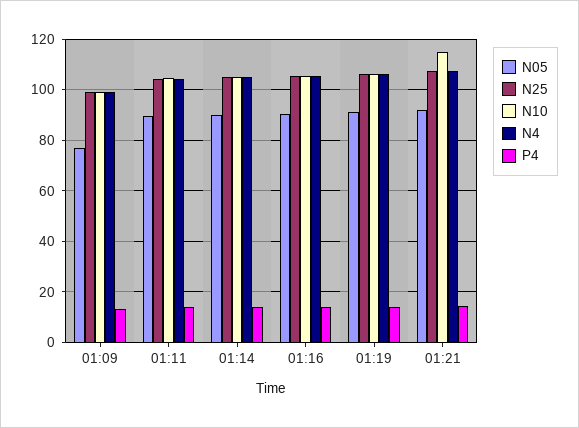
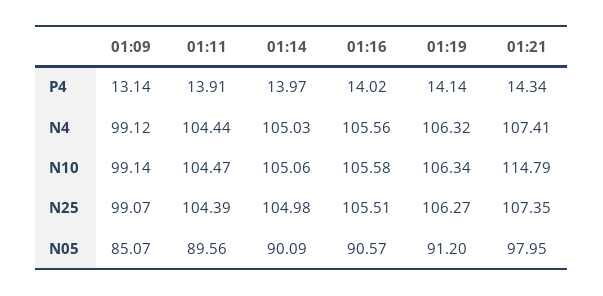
  {
    "N05": {
-     "01:09": 77.5,
+     "01:09": 85.07,
      "01:11": 89.56,
      "01:14": 90.09,
      "01:16": 90.57,
      "01:19": 91.2,
-     "01:21": 92.5
+     "01:21": 97.95
    },
    "N25": {
      "01:09": 99.07,
      "01:11": 104.39,
      "01:14": 104.98,
      "01:16": 105.51,
      "01:19": 106.27,
      "01:21": 107.35
    },
    "N10": {
      "01:09": 99.14,
      "01:11": 104.47,
      "01:14": 105.06,
      "01:16": 105.58,
      "01:19": 106.34,
      "01:21": 114.79
    },
    "N4": {
      "01:09": 99.12,
      "01:11": 104.44,
      "01:14": 105.03,
      "01:16": 105.56,
      "01:19": 106.32,
      "01:21": 107.41
    },
    "P4": {
      "01:09": 13.14,
      "01:11": 13.91,
      "01:14": 13.97,
      "01:16": 14.02,
      "01:19": 14.14,
      "01:21": 14.34
    }
  }

